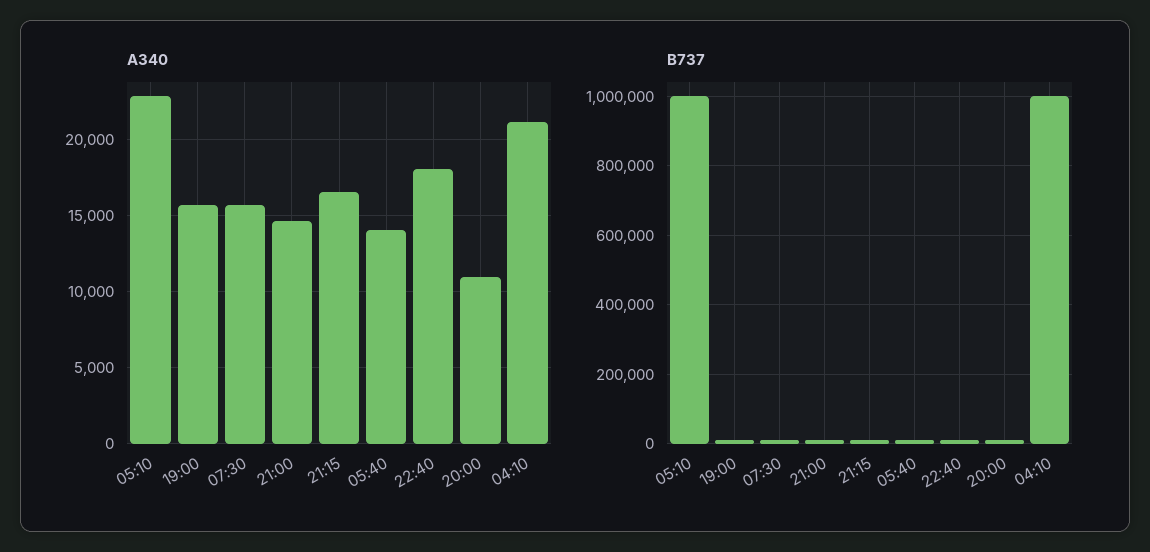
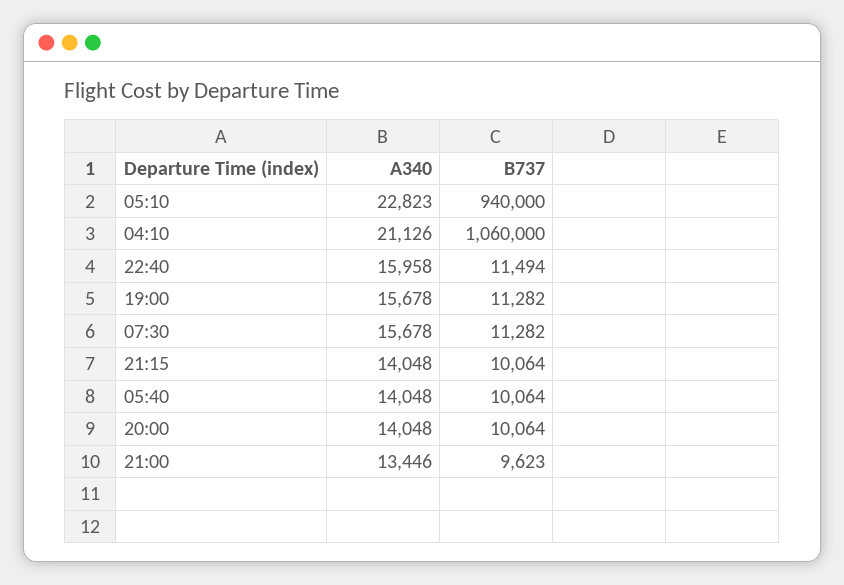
  {
    "A340": {
      "05:10": 22823,
      "19:00": 15678,
      "07:30": 15678,
-     "21:00": 14500,
+     "21:00": 13446,
-     "21:15": 16500,
+     "21:15": 14048,
      "05:40": 14048,
-     "22:40": 18000,
+     "22:40": 15958,
-     "20:00": 11000,
+     "20:00": 14048,
      "04:10": 21126
    },
    "B737": {
-     "05:10": 1000000,
+     "05:10": 940000,
      "19:00": 11282,
      "07:30": 11282,
      "21:00": 9623,
      "21:15": 10064,
      "05:40": 10064,
      "22:40": 11494,
      "20:00": 10064,
-     "04:10": 1000000
+     "04:10": 1060000
    }
  }

